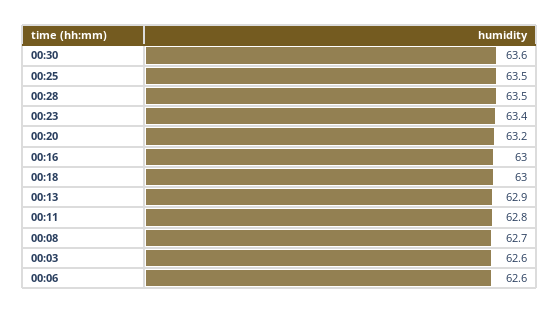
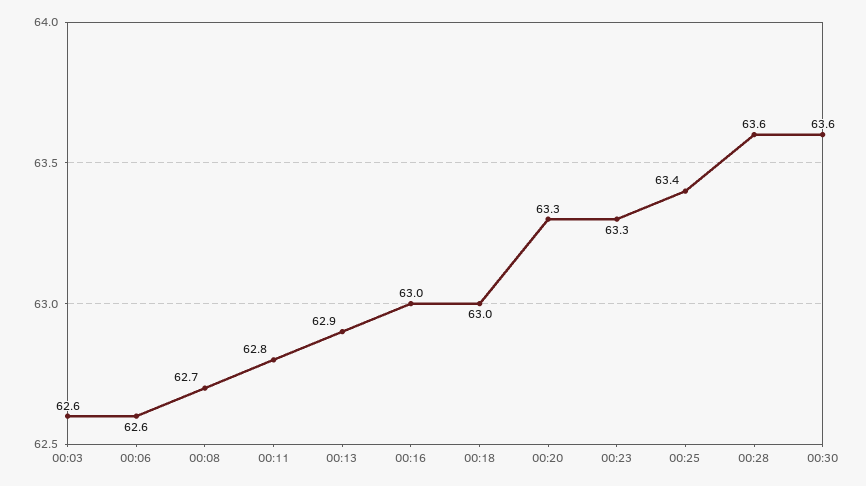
  {
    "00:30": 63.6,
-   "00:25": 63.5,
+   "00:25": 63.4,
-   "00:28": 63.5,
+   "00:28": 63.6,
-   "00:23": 63.4,
+   "00:23": 63.3,
-   "00:20": 63.2,
+   "00:20": 63.3,
    "00:16": 63,
    "00:18": 63,
    "00:13": 62.9,
    "00:11": 62.8,
    "00:08": 62.7,
    "00:03": 62.6,
    "00:06": 62.6
  }

